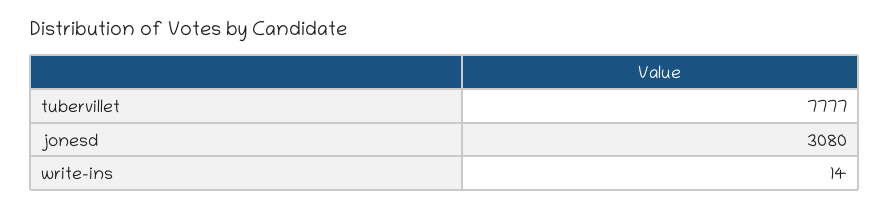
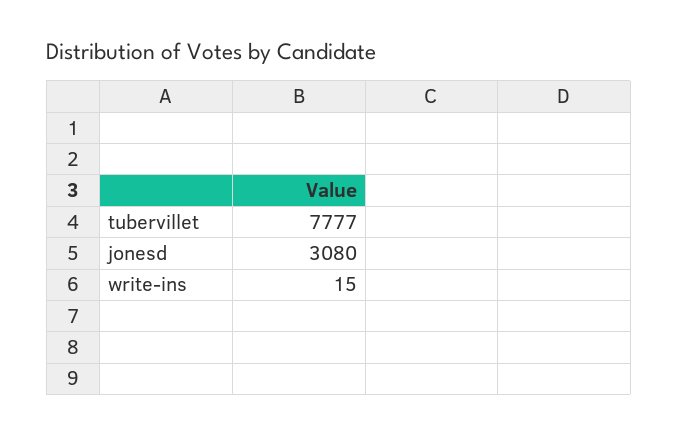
  {
    "tubervillet": 7777,
    "jonesd": 3080,
-   "write-ins": 14
+   "write-ins": 15
  }

